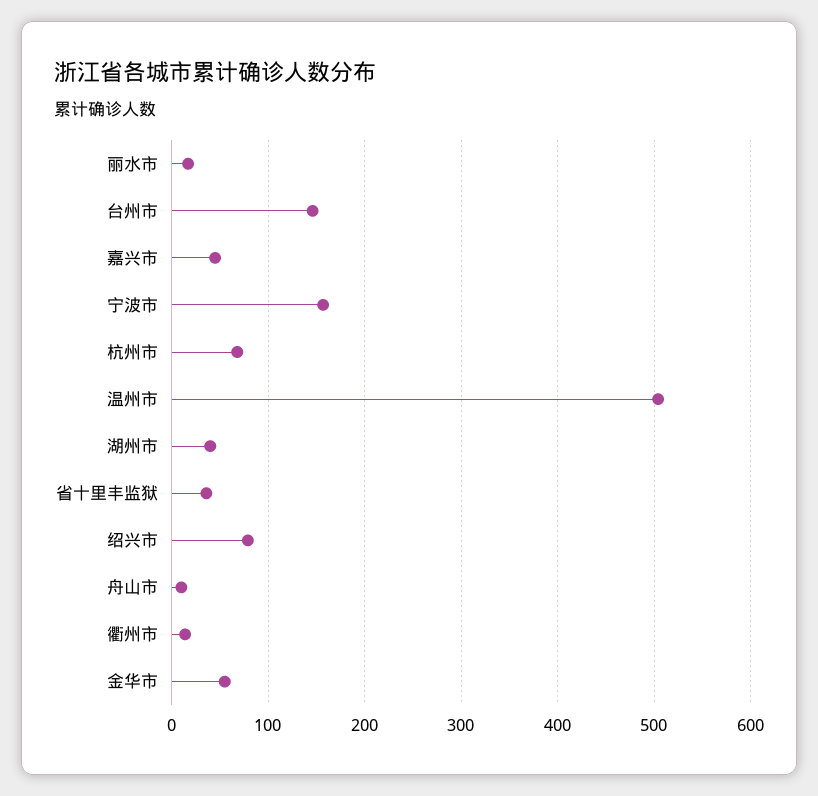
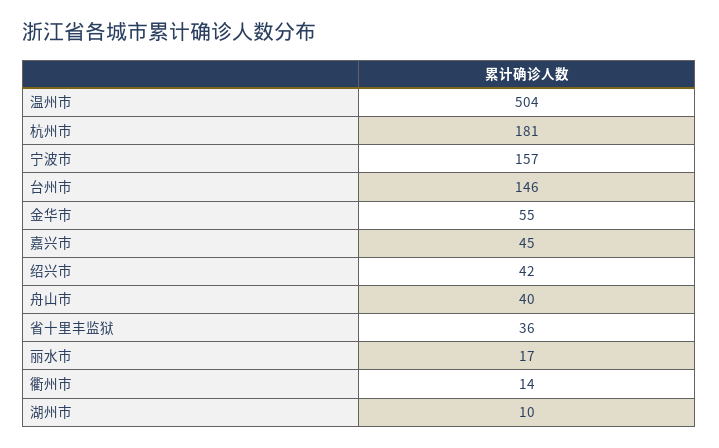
  {
    "丽水市": 17,
    "台州市": 146,
    "嘉兴市": 45,
    "宁波市": 157,
-   "杭州市": 70,
+   "杭州市": 181,
    "温州市": 504,
-   "湖州市": 40,
+   "湖州市": 10,
    "省十里丰监狱": 36,
-   "绍兴市": 80,
+   "绍兴市": 42,
-   "舟山市": 10,
+   "舟山市": 40,
    "衢州市": 14,
    "金华市": 55
  }

